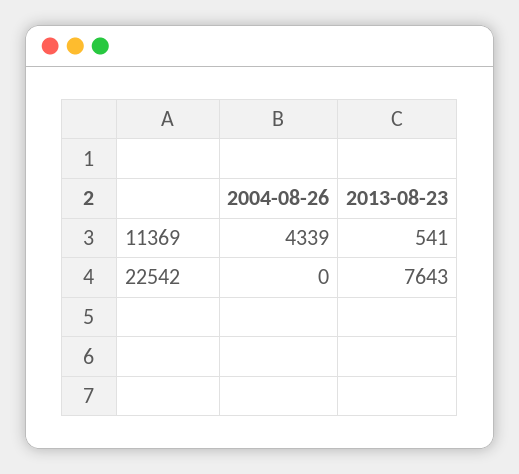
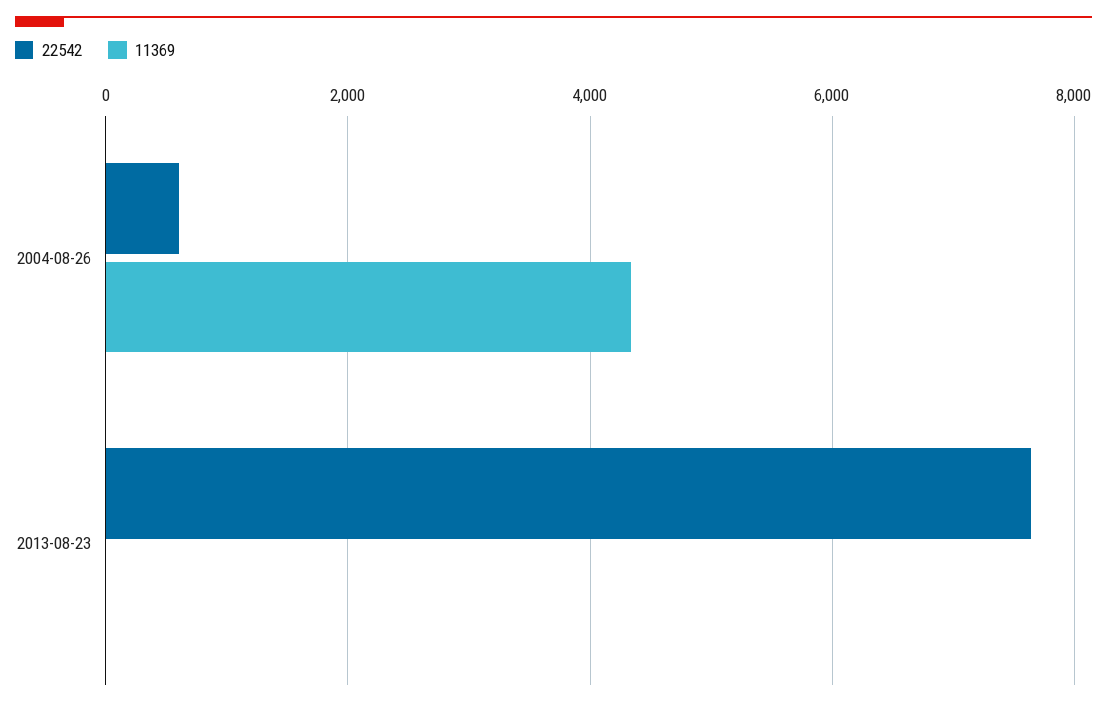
  {
    "11369": {
      "2004-08-26": 4339,
-     "2013-08-23": 541
+     "2013-08-23": 0
    },
    "22542": {
-     "2004-08-26": 0,
+     "2004-08-26": 600,
      "2013-08-23": 7643
    }
  }

